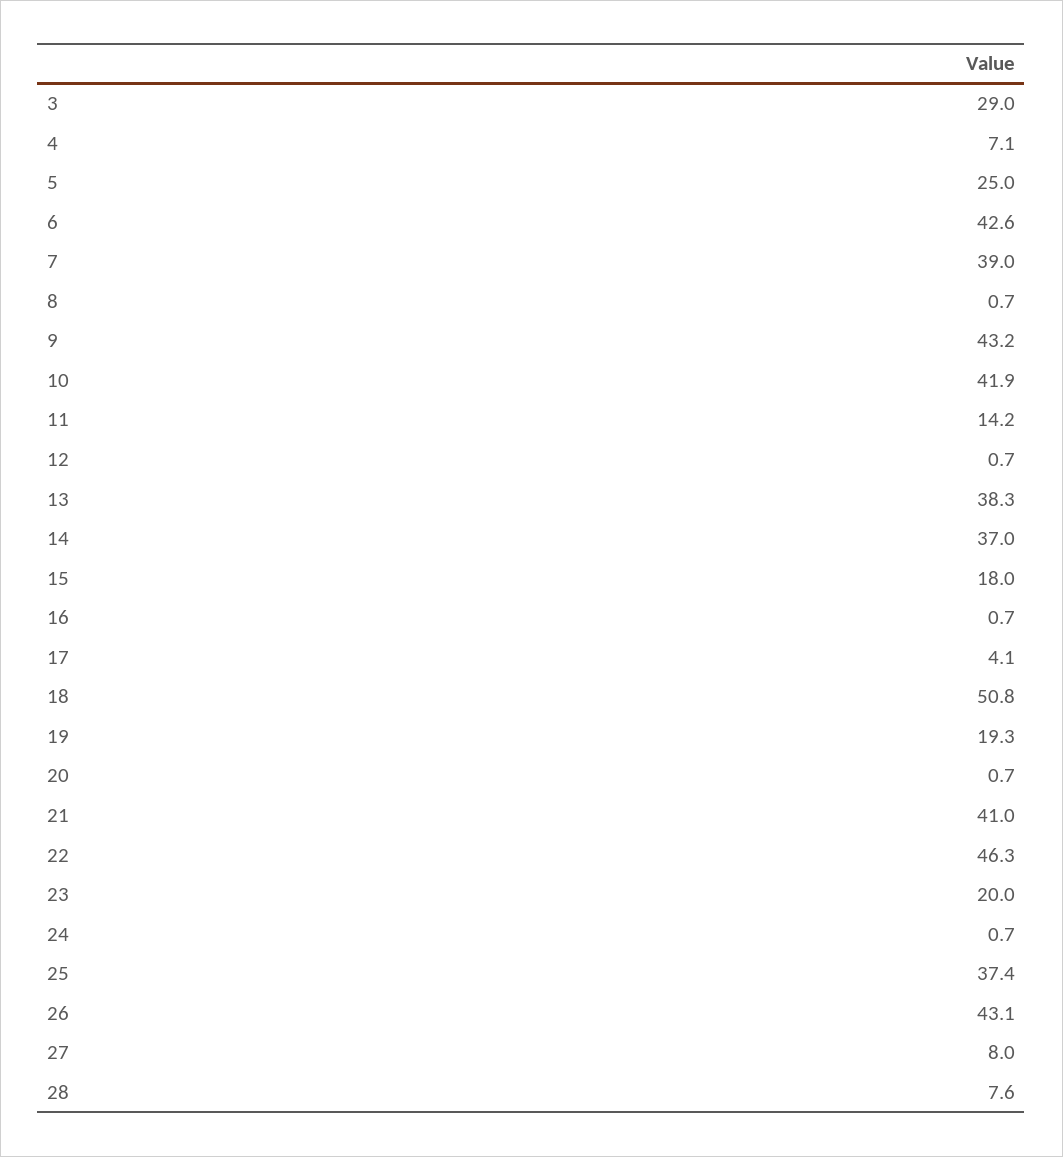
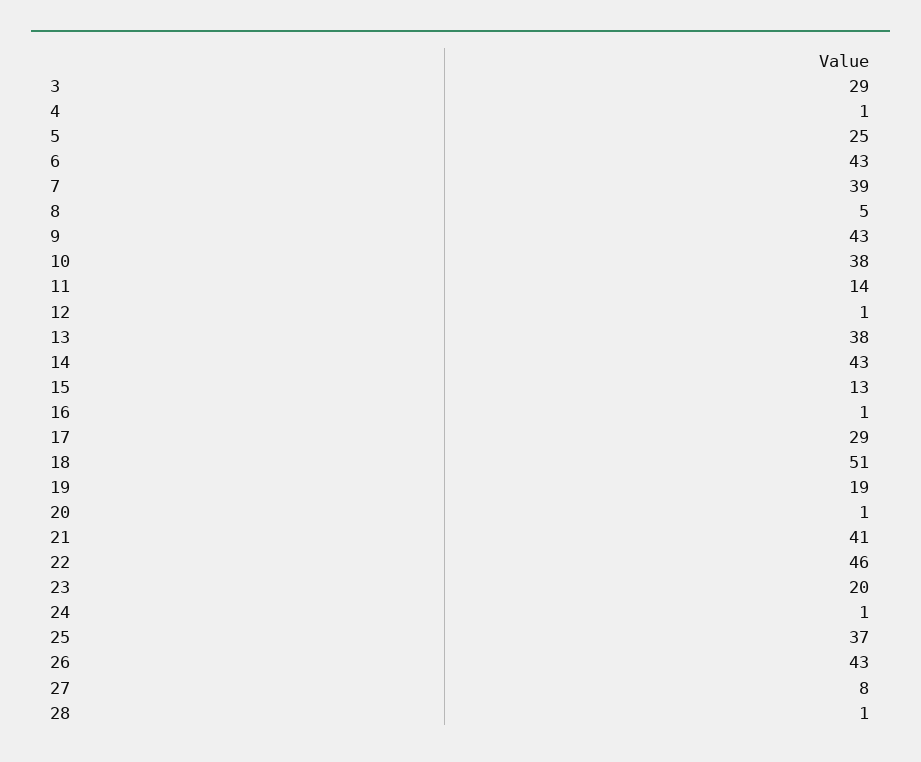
  {
    "3": 29,
-   "4": 7.1,
+   "4": 1,
    "5": 25,
    "6": 42.6,
    "7": 39,
-   "8": 0.7,
+   "8": 5,
    "9": 43.2,
-   "10": 41.9,
+   "10": 38,
    "11": 14.2,
    "12": 0.7,
    "13": 38.3,
-   "14": 37,
+   "14": 43,
-   "15": 18,
+   "15": 13,
    "16": 0.7,
-   "17": 4.1,
+   "17": 29,
    "18": 50.8,
    "19": 19.3,
    "20": 0.7,
    "21": 41,
    "22": 46.3,
    "23": 20,
    "24": 0.7,
    "25": 37.4,
    "26": 43.1,
    "27": 8,
-   "28": 7.6
+   "28": 1
  }

